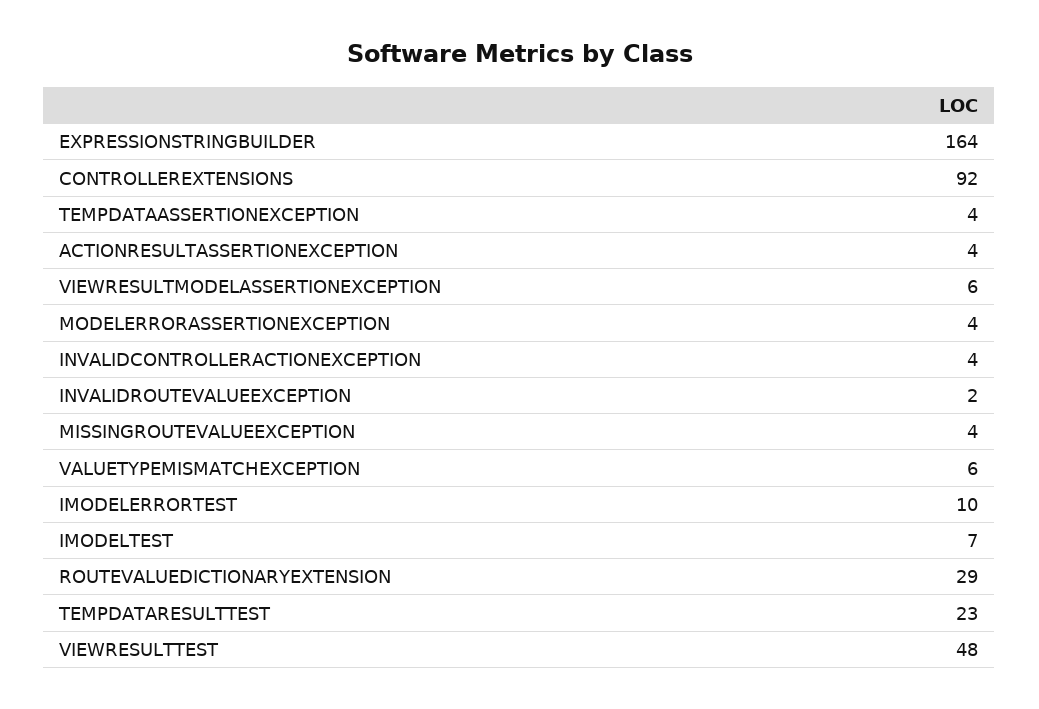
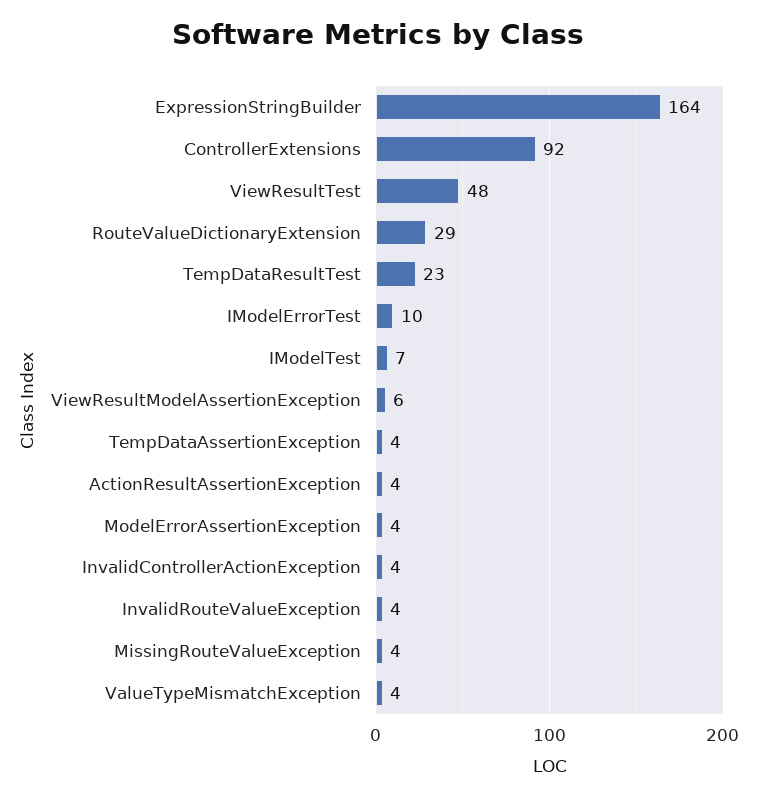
  {
    "EXPRESSIONSTRINGBUILDER": 164,
    "CONTROLLEREXTENSIONS": 92,
    "TEMPDATAASSERTIONEXCEPTION": 4,
    "ACTIONRESULTASSERTIONEXCEPTION": 4,
    "VIEWRESULTMODELASSERTIONEXCEPTION": 6,
    "MODELERRORASSERTIONEXCEPTION": 4,
    "INVALIDCONTROLLERACTIONEXCEPTION": 4,
-   "INVALIDROUTEVALUEEXCEPTION": 2,
+   "INVALIDROUTEVALUEEXCEPTION": 4,
    "MISSINGROUTEVALUEEXCEPTION": 4,
-   "VALUETYPEMISMATCHEXCEPTION": 6,
+   "VALUETYPEMISMATCHEXCEPTION": 4,
    "IMODELERRORTEST": 10,
    "IMODELTEST": 7,
    "ROUTEVALUEDICTIONARYEXTENSION": 29,
    "TEMPDATARESULTTEST": 23,
    "VIEWRESULTTEST": 48
  }

